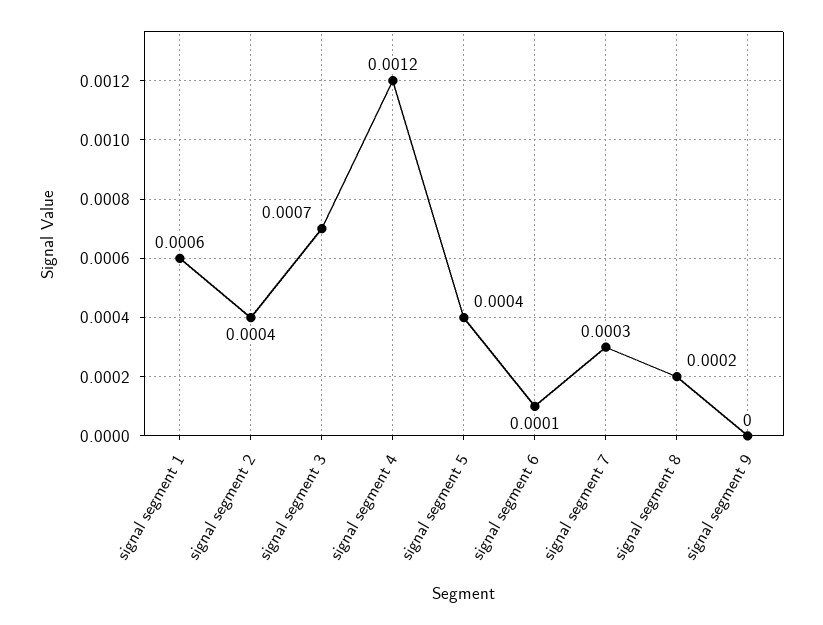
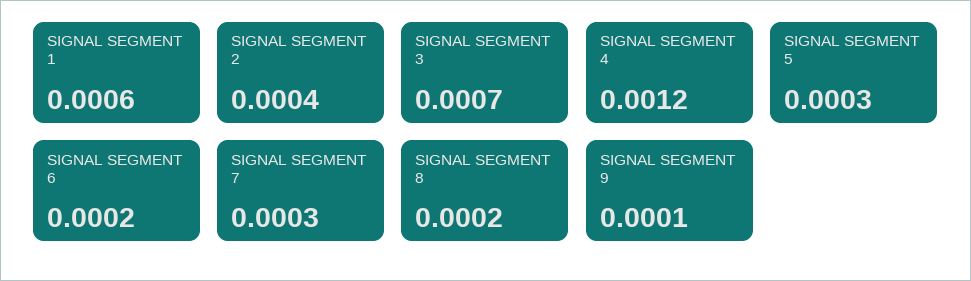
  {
    "signal segment 1": 0.0006,
    "signal segment 2": 0.0004,
    "signal segment 3": 0.0007,
    "signal segment 4": 0.0012,
-   "signal segment 5": 0.0004,
+   "signal segment 5": 0.0003,
-   "signal segment 6": 0.0001,
+   "signal segment 6": 0.0002,
    "signal segment 7": 0.0003,
    "signal segment 8": 0.0002,
-   "signal segment 9": 0
+   "signal segment 9": 0.0001
  }

